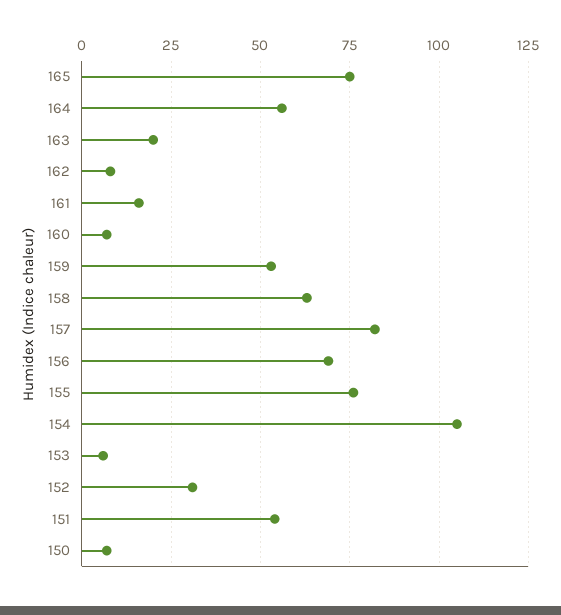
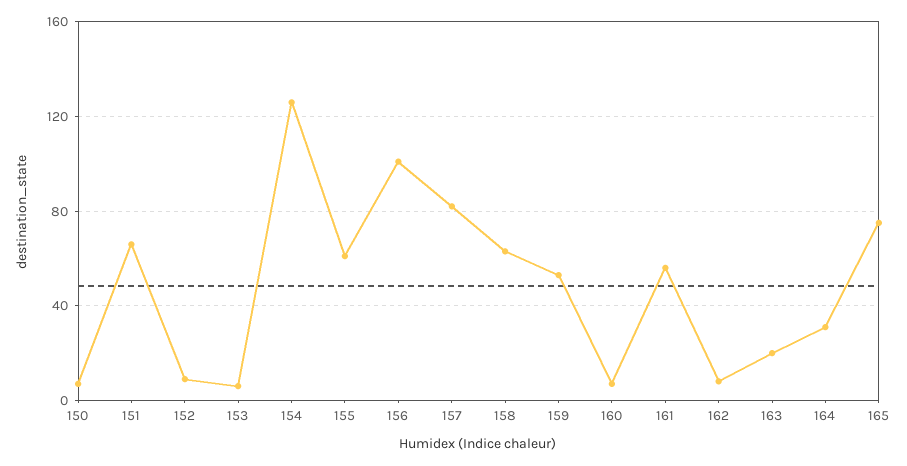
  {
    "165": 75,
-   "164": 55,
+   "164": 30,
    "163": 20,
    "162": 10,
-   "161": 15,
+   "161": 55,
    "160": 5,
    "159": 55,
    "158": 65,
    "157": 80,
-   "156": 70,
+   "156": 100,
-   "155": 75,
+   "155": 60,
-   "154": 105,
+   "154": 125,
    "153": 5,
-   "152": 30,
+   "152": 10,
-   "151": 55,
+   "151": 65,
    "150": 5
  }

